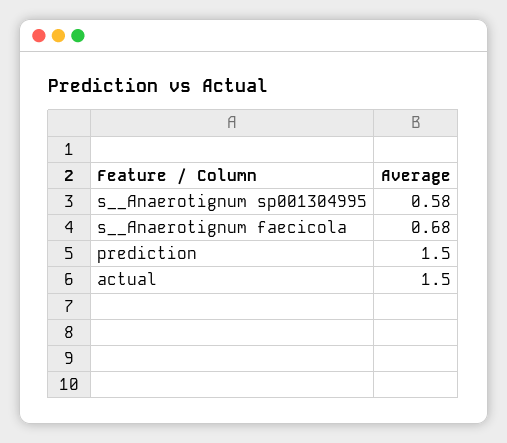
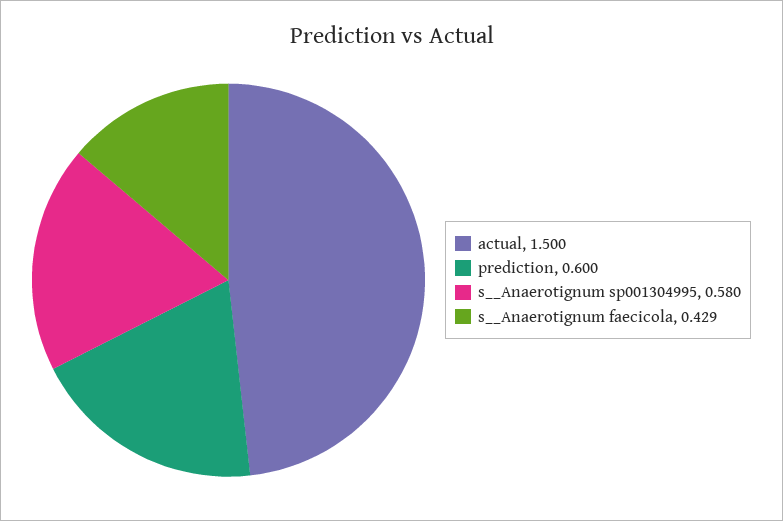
  {
    "s__Anaerotignum sp001304995": 0.58,
-   "s__Anaerotignum faecicola": 0.68,
+   "s__Anaerotignum faecicola": 0.429,
-   "prediction": 1.5,
+   "prediction": 0.6,
    "actual": 1.5
  }

